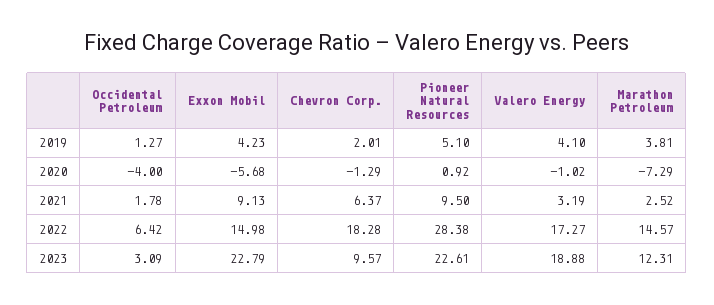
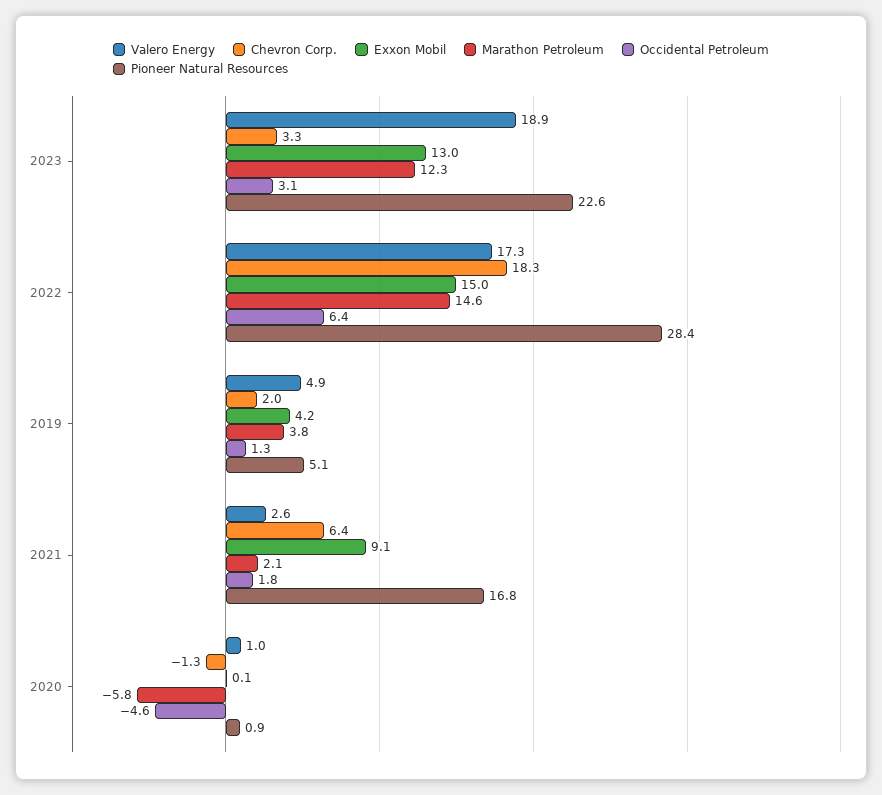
  {
    "Occidental Petroleum": {
      "2019": 1.27,
-     "2020": -4,
+     "2020": -4.6,
      "2021": 1.78,
      "2022": 6.42,
      "2023": 3.09
    },
    "Exxon Mobil": {
      "2019": 4.23,
-     "2020": -5.68,
+     "2020": 0.1,
      "2021": 9.13,
      "2022": 14.98,
-     "2023": 22.79
+     "2023": 13
    },
    "Chevron Corp.": {
      "2019": 2.01,
      "2020": -1.29,
      "2021": 6.37,
      "2022": 18.28,
-     "2023": 9.57
+     "2023": 3.3
    },
    "Pioneer Natural Resources": {
      "2019": 5.1,
      "2020": 0.92,
-     "2021": 9.5,
+     "2021": 16.8,
      "2022": 28.38,
      "2023": 22.61
    },
    "Valero Energy": {
-     "2019": 4.1,
+     "2019": 4.9,
-     "2020": -1.02,
+     "2020": 1,
-     "2021": 3.19,
+     "2021": 2.6,
      "2022": 17.27,
      "2023": 18.88
    },
    "Marathon Petroleum": {
      "2019": 3.81,
-     "2020": -7.29,
+     "2020": -5.8,
-     "2021": 2.52,
+     "2021": 2.1,
      "2022": 14.57,
      "2023": 12.31
    }
  }

